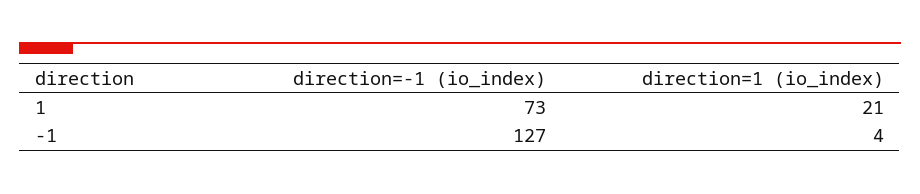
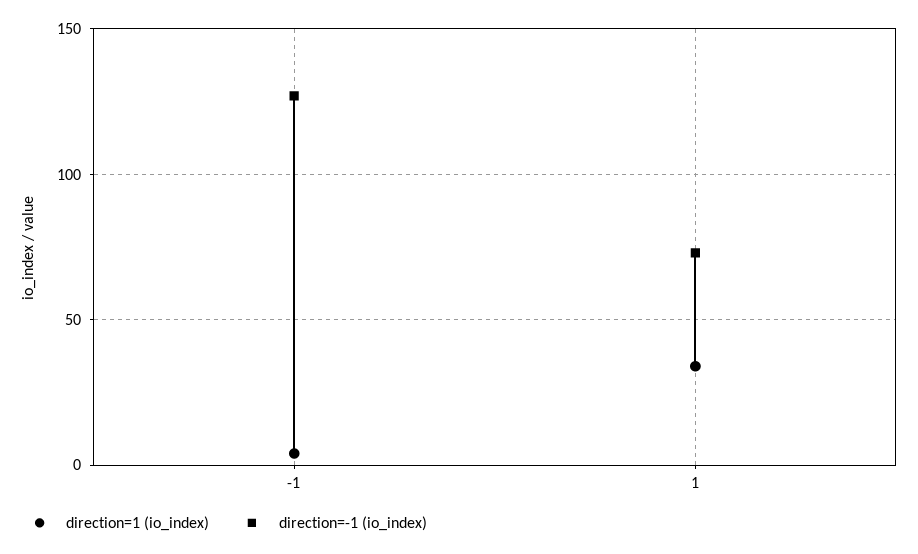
  {
    "direction=-1 (io_index)": {
      "1": 73,
      "-1": 127
    },
    "direction=1 (io_index)": {
-     "1": 21,
+     "1": 35,
      "-1": 4
    }
  }

